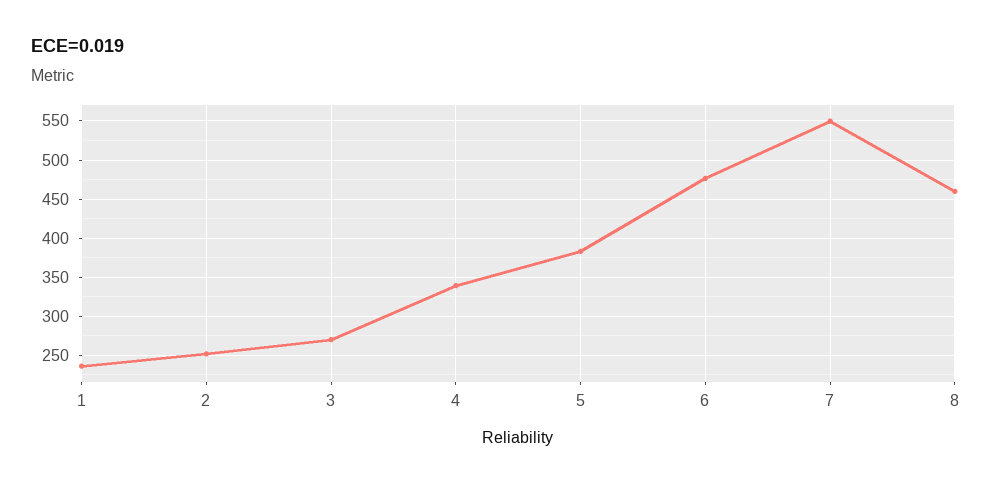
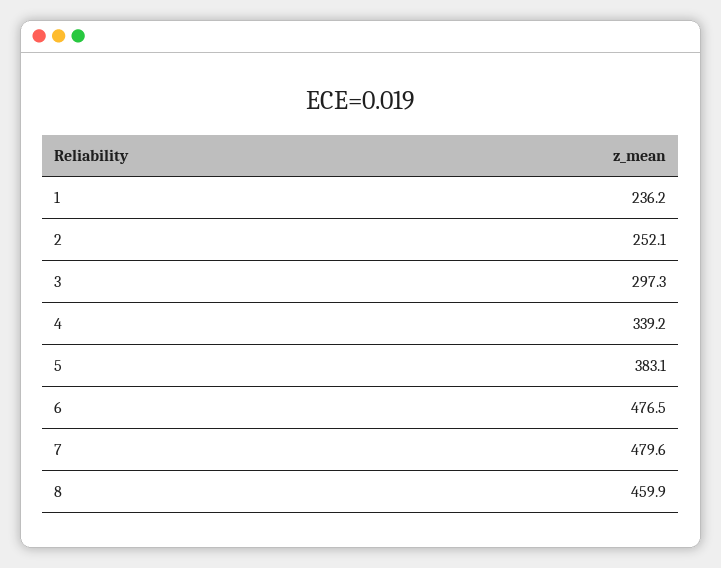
  {
    "1": 236.2,
    "2": 252.1,
-   "3": 270,
+   "3": 297.3,
    "4": 339.2,
    "5": 383.1,
    "6": 476.5,
-   "7": 550,
+   "7": 479.6,
    "8": 459.9
  }

